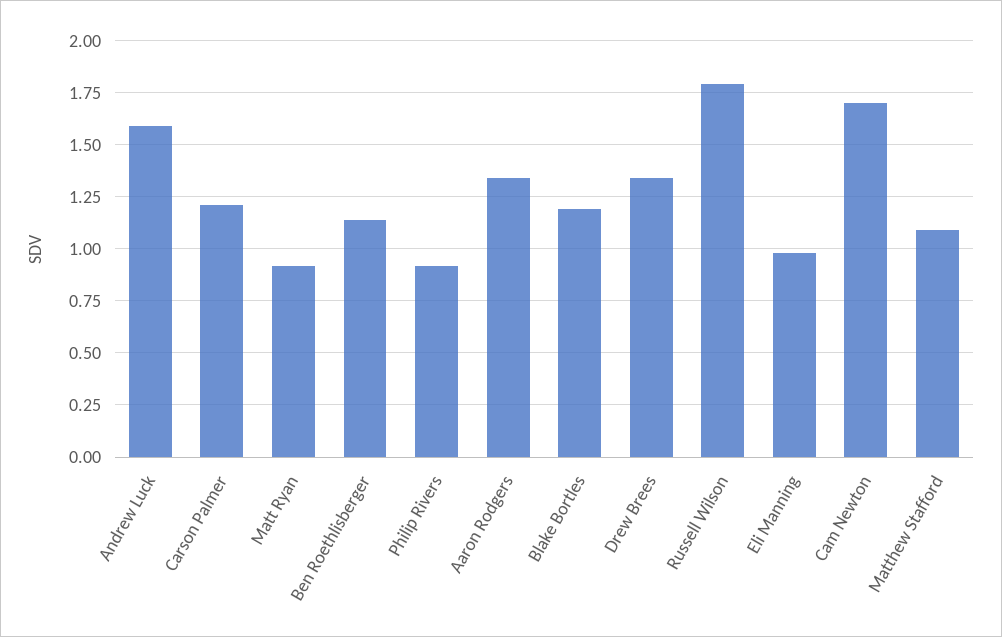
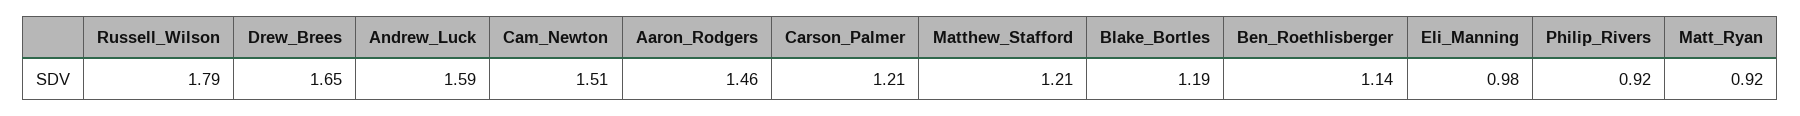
  {
    "Andrew Luck": 1.59,
    "Carson Palmer": 1.21,
    "Matt Ryan": 0.92,
    "Ben Roethlisberger": 1.14,
    "Philip Rivers": 0.92,
-   "Aaron Rodgers": 1.35,
+   "Aaron Rodgers": 1.46,
    "Blake Bortles": 1.19,
-   "Drew Brees": 1.35,
+   "Drew Brees": 1.65,
    "Russell Wilson": 1.79,
    "Eli Manning": 0.98,
-   "Cam Newton": 1.7,
+   "Cam Newton": 1.51,
-   "Matthew Stafford": 1.1
+   "Matthew Stafford": 1.21
  }

